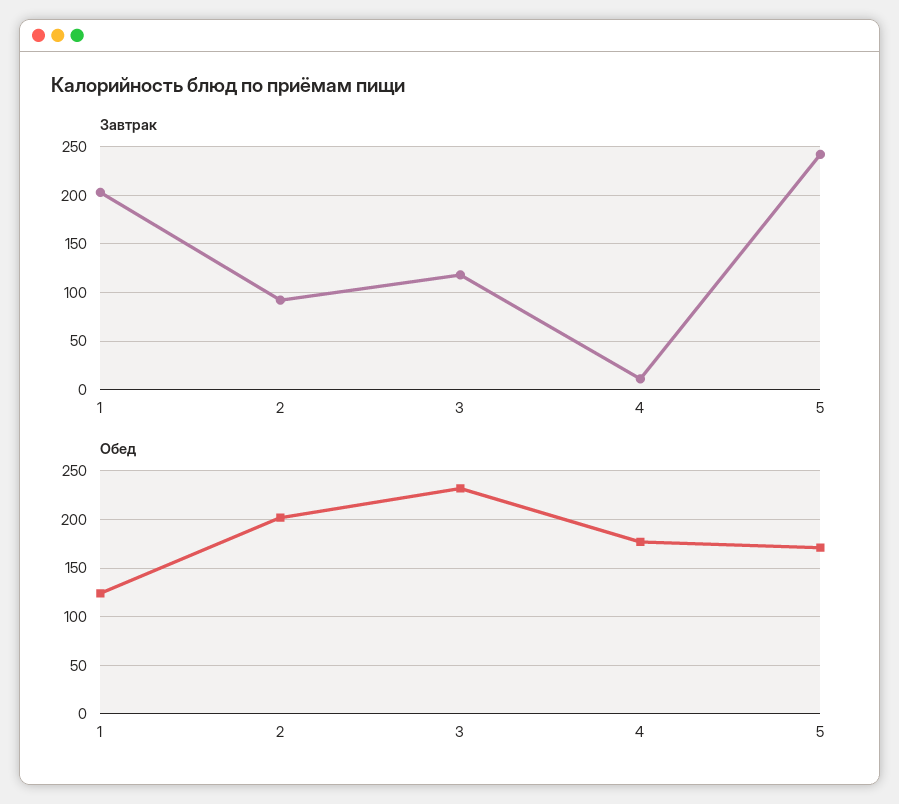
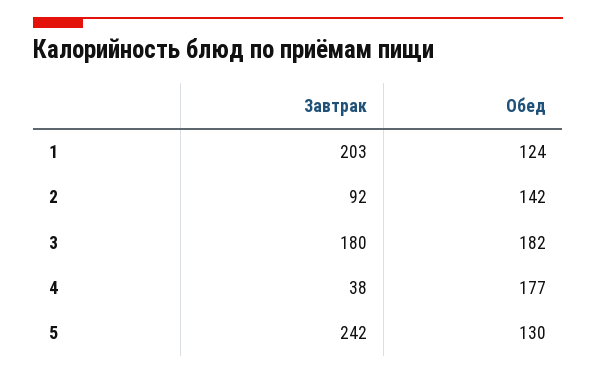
  {
    "Завтрак": {
      "1": 203,
      "2": 92,
-     "3": 120,
+     "3": 180,
-     "4": 10,
+     "4": 38,
      "5": 242
    },
    "Обед": {
      "1": 124,
-     "2": 200,
+     "2": 142,
-     "3": 230,
+     "3": 182,
      "4": 177,
-     "5": 170
+     "5": 130
    }
  }

